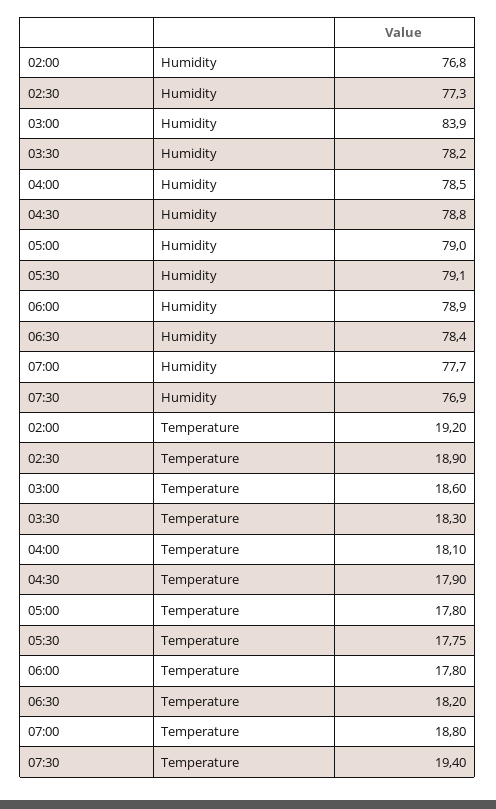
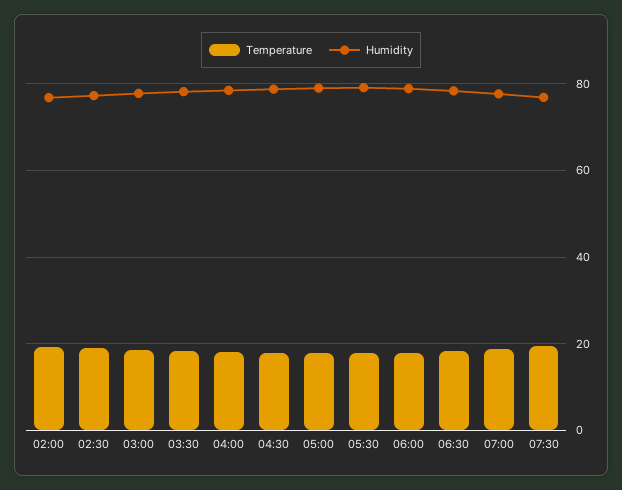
  {
    "Humidity": {
      "02:00": 76.8,
      "02:30": 77.3,
-     "03:00": 83.9,
+     "03:00": 78,
      "03:30": 78.2,
      "04:00": 78.5,
      "04:30": 78.8,
      "05:00": 79,
      "05:30": 79.1,
      "06:00": 78.9,
      "06:30": 78.4,
      "07:00": 77.7,
      "07:30": 76.9
    },
    "Temperature": {
      "02:00": 19.2,
      "02:30": 18.9,
      "03:00": 18.6,
      "03:30": 18.3,
      "04:00": 18.1,
      "04:30": 17.9,
      "05:00": 17.8,
      "05:30": 17.75,
      "06:00": 17.8,
      "06:30": 18.2,
      "07:00": 18.8,
      "07:30": 19.4
    }
  }

